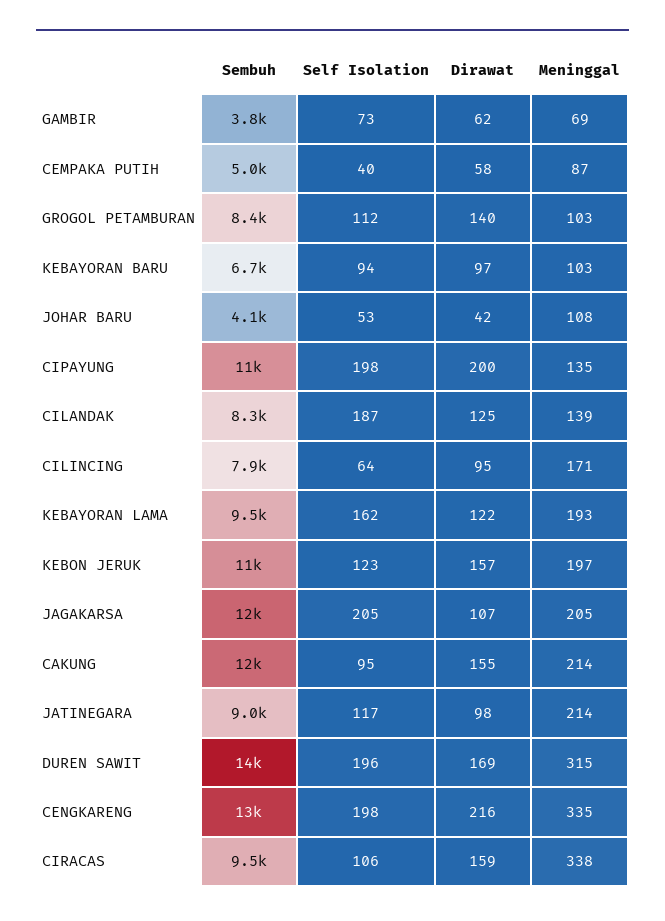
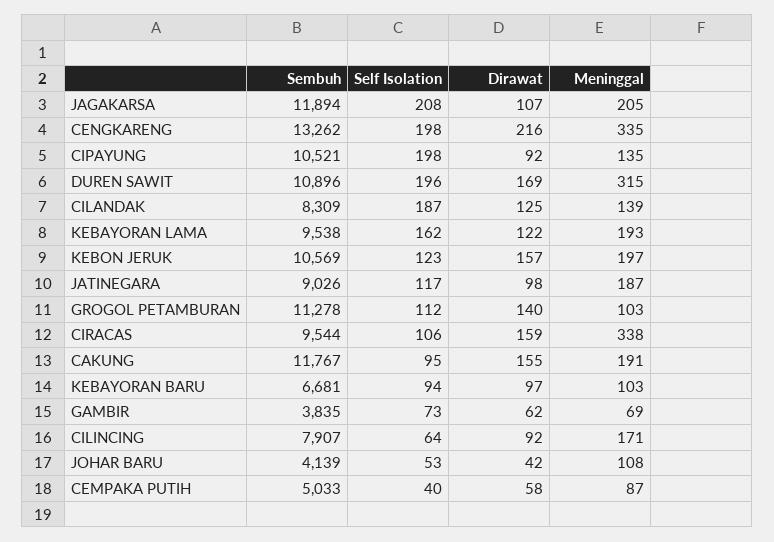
  {
    "Sembuh": {
      "GAMBIR": 3835,
      "CEMPAKA PUTIH": 5033,
-     "GROGOL PETAMBURAN": 8400,
+     "GROGOL PETAMBURAN": 11278,
      "KEBAYORAN BARU": 6681,
      "JOHAR BARU": 4139,
      "CIPAYUNG": 10521,
      "CILANDAK": 8309,
      "CILINCING": 7907,
      "KEBAYORAN LAMA": 9538,
      "KEBON JERUK": 10569,
      "JAGAKARSA": 11894,
      "CAKUNG": 11767,
      "JATINEGARA": 9026,
-     "DUREN SAWIT": 14000,
+     "DUREN SAWIT": 10896,
      "CENGKARENG": 13262,
      "CIRACAS": 9544
    },
    "Self Isolation": {
      "GAMBIR": 73,
      "CEMPAKA PUTIH": 40,
      "GROGOL PETAMBURAN": 112,
      "KEBAYORAN BARU": 94,
      "JOHAR BARU": 53,
      "CIPAYUNG": 198,
      "CILANDAK": 187,
      "CILINCING": 64,
      "KEBAYORAN LAMA": 162,
      "KEBON JERUK": 123,
-     "JAGAKARSA": 205,
+     "JAGAKARSA": 208,
      "CAKUNG": 95,
      "JATINEGARA": 117,
      "DUREN SAWIT": 196,
      "CENGKARENG": 198,
      "CIRACAS": 106
    },
    "Dirawat": {
      "GAMBIR": 62,
      "CEMPAKA PUTIH": 58,
      "GROGOL PETAMBURAN": 140,
      "KEBAYORAN BARU": 97,
      "JOHAR BARU": 42,
-     "CIPAYUNG": 200,
+     "CIPAYUNG": 92,
      "CILANDAK": 125,
-     "CILINCING": 95,
+     "CILINCING": 92,
      "KEBAYORAN LAMA": 122,
      "KEBON JERUK": 157,
      "JAGAKARSA": 107,
      "CAKUNG": 155,
      "JATINEGARA": 98,
      "DUREN SAWIT": 169,
      "CENGKARENG": 216,
      "CIRACAS": 159
    },
    "Meninggal": {
      "GAMBIR": 69,
      "CEMPAKA PUTIH": 87,
      "GROGOL PETAMBURAN": 103,
      "KEBAYORAN BARU": 103,
      "JOHAR BARU": 108,
      "CIPAYUNG": 135,
      "CILANDAK": 139,
      "CILINCING": 171,
      "KEBAYORAN LAMA": 193,
      "KEBON JERUK": 197,
      "JAGAKARSA": 205,
-     "CAKUNG": 214,
+     "CAKUNG": 191,
-     "JATINEGARA": 214,
+     "JATINEGARA": 187,
      "DUREN SAWIT": 315,
      "CENGKARENG": 335,
      "CIRACAS": 338
    }
  }

